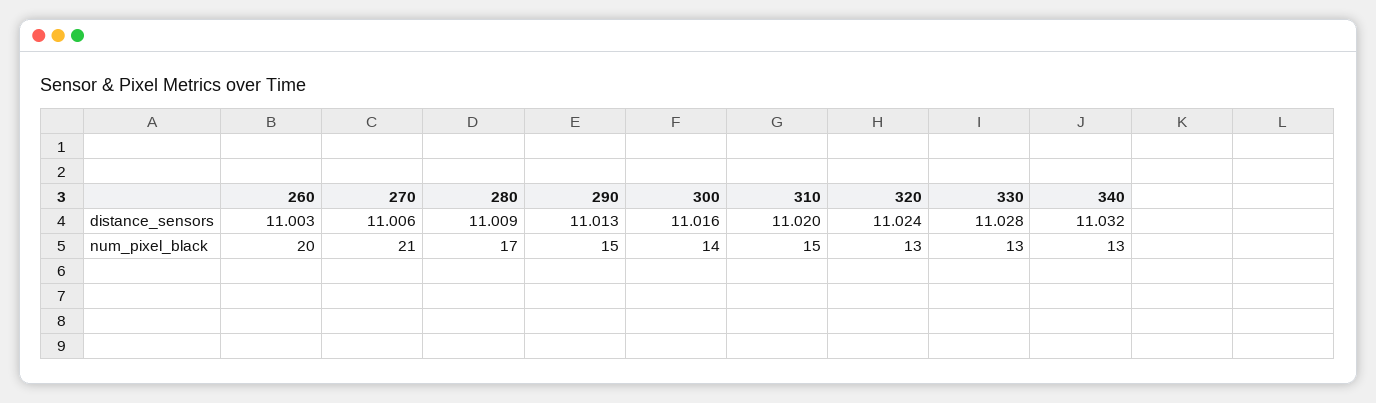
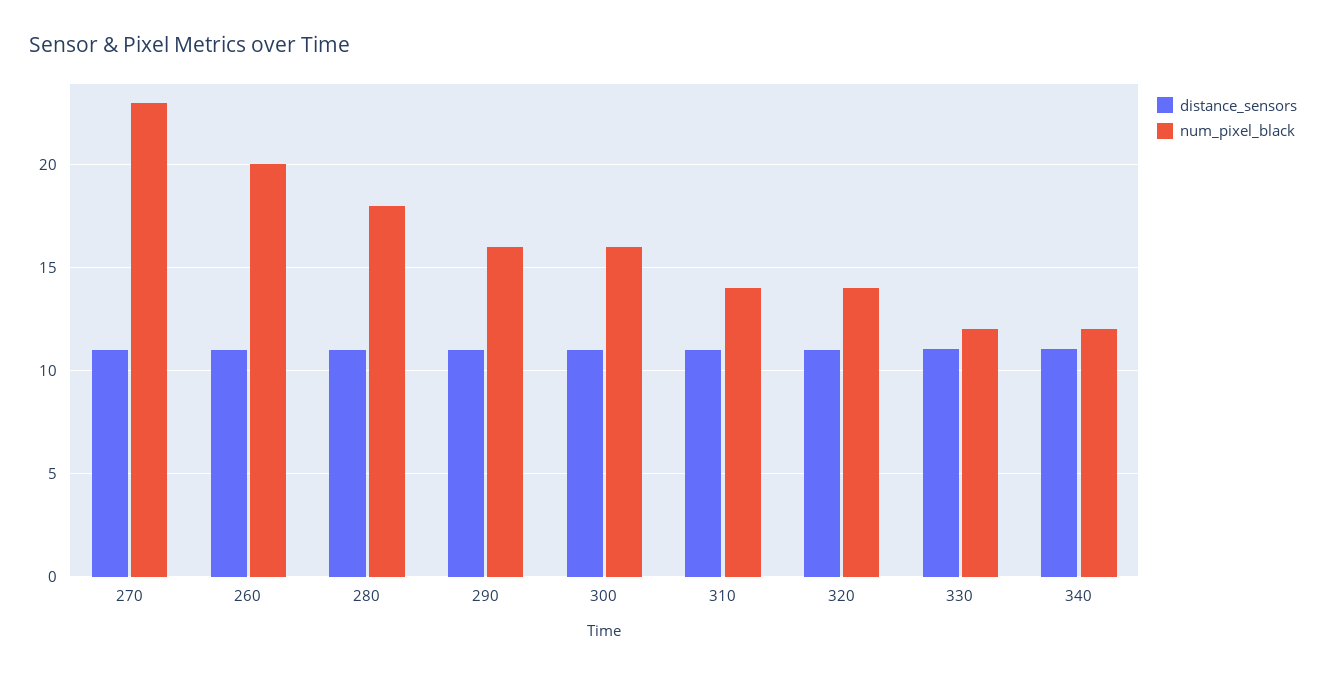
  {
    "distance_sensors": {
      "260": 11.003,
      "270": 11.006,
      "280": 11.009,
      "290": 11.013,
      "300": 11.016,
      "310": 11.02,
      "320": 11.024,
      "330": 11.028,
      "340": 11.032
    },
    "num_pixel_black": {
      "260": 20,
-     "270": 21,
+     "270": 23,
-     "280": 17,
+     "280": 18,
-     "290": 15,
+     "290": 16,
-     "300": 14,
+     "300": 16,
-     "310": 15,
+     "310": 14,
-     "320": 13,
+     "320": 14,
-     "330": 13,
+     "330": 12,
-     "340": 13
+     "340": 12
    }
  }

